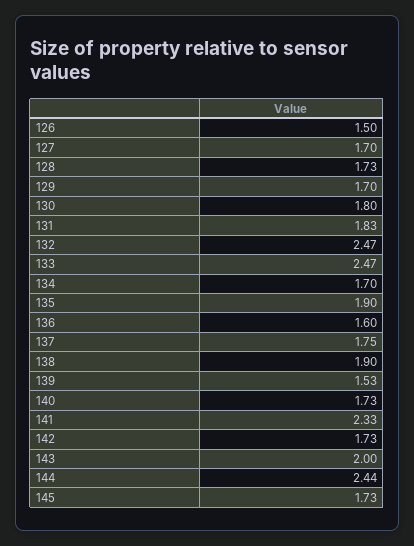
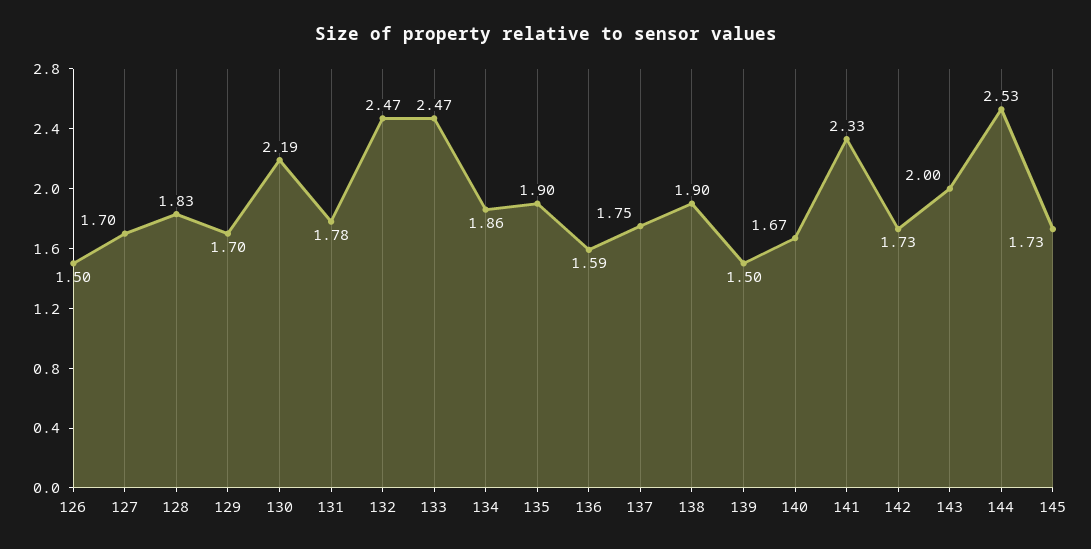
  {
    "126": 1.5,
    "127": 1.7,
-   "128": 1.73,
+   "128": 1.83,
    "129": 1.7,
-   "130": 1.8,
+   "130": 2.19,
-   "131": 1.83,
+   "131": 1.78,
    "132": 2.47,
    "133": 2.47,
-   "134": 1.7,
+   "134": 1.86,
    "135": 1.9,
-   "136": 1.6,
+   "136": 1.59,
    "137": 1.75,
    "138": 1.9,
-   "139": 1.53,
+   "139": 1.5,
-   "140": 1.73,
+   "140": 1.67,
    "141": 2.33,
    "142": 1.73,
    "143": 2,
-   "144": 2.44,
+   "144": 2.53,
    "145": 1.73
  }

